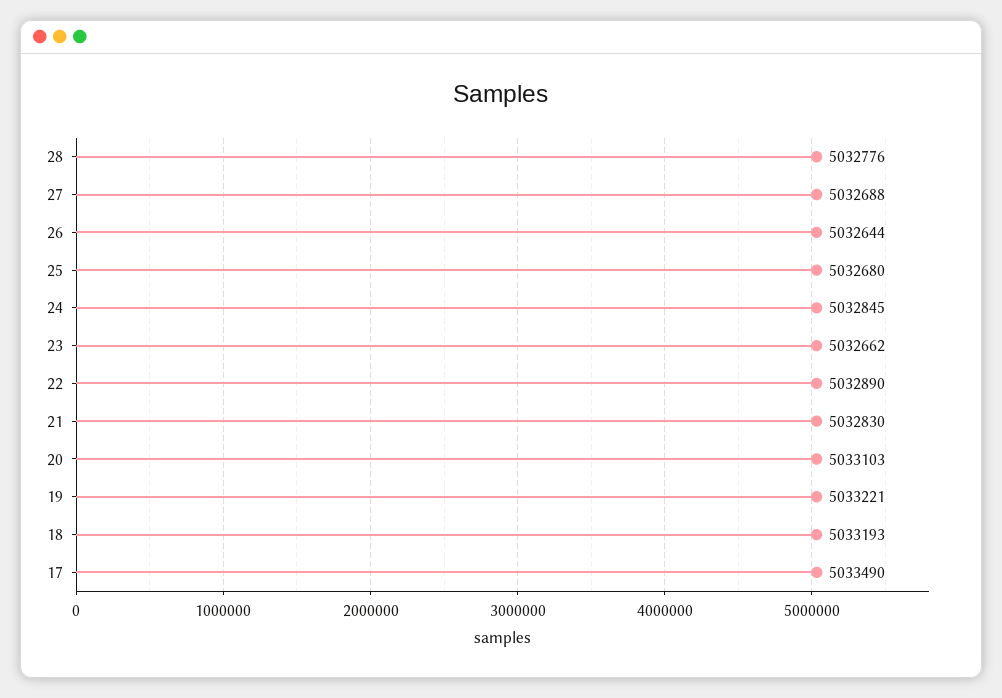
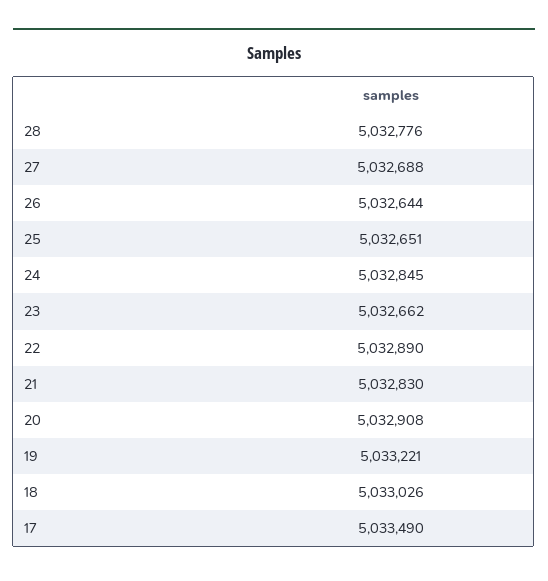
  {
    "28": 5032776,
    "27": 5032688,
    "26": 5032644,
-   "25": 5032680,
+   "25": 5032651,
    "24": 5032845,
    "23": 5032662,
    "22": 5032890,
    "21": 5032830,
-   "20": 5033103,
+   "20": 5032908,
    "19": 5033221,
-   "18": 5033193,
+   "18": 5033026,
    "17": 5033490
  }

